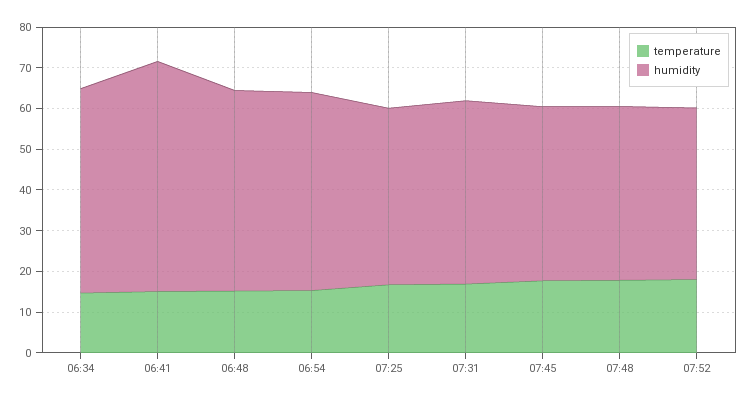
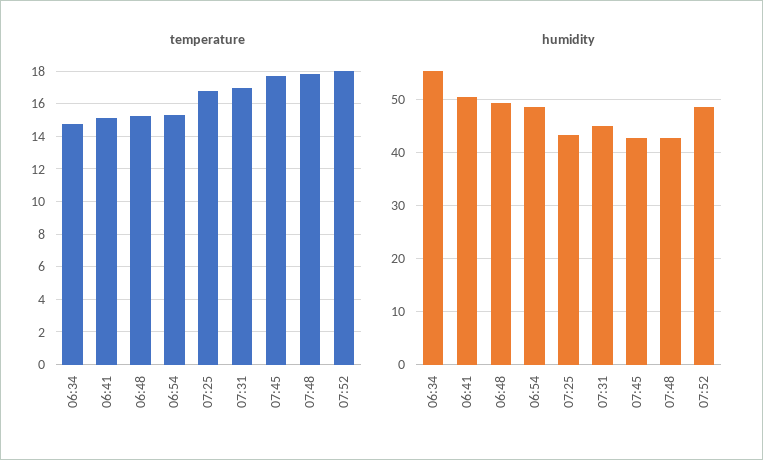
  {
    "temperature": {
      "06:34": 15,
      "06:41": 15,
      "06:48": 15,
      "06:54": 15.5,
      "07:25": 17,
      "07:31": 17,
      "07:45": 17.5,
      "07:48": 18,
      "07:52": 18
    },
    "humidity": {
-     "06:34": 50,
+     "06:34": 56,
-     "06:41": 56,
+     "06:41": 50,
      "06:48": 50,
      "06:54": 48,
      "07:25": 44,
      "07:31": 44,
      "07:45": 42,
      "07:48": 42,
-     "07:52": 42
+     "07:52": 48
    }
  }

